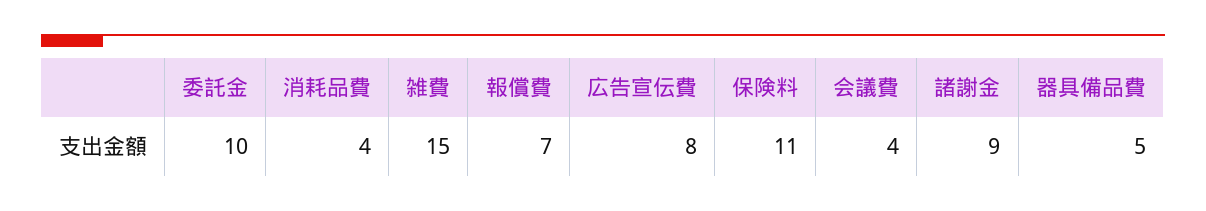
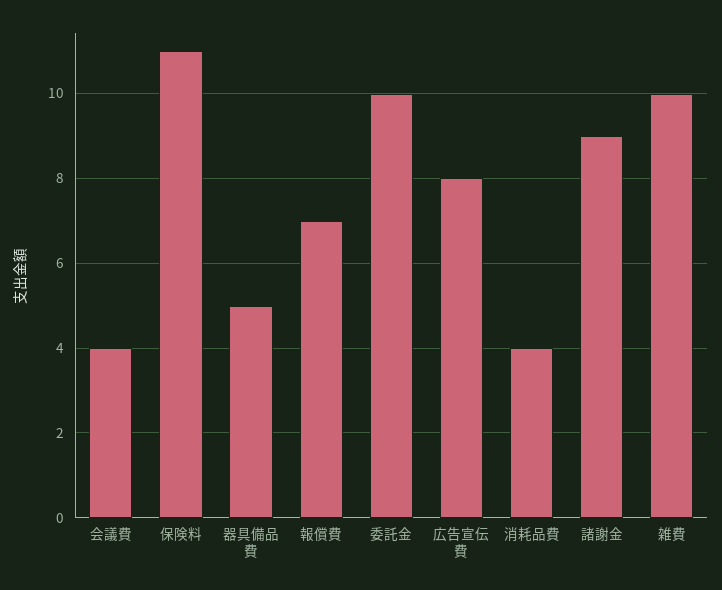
  {
    "委託金": 10,
    "消耗品費": 4,
-   "雑費": 15,
+   "雑費": 10,
    "報償費": 7,
    "広告宣伝費": 8,
    "保険料": 11,
    "会議費": 4,
    "諸謝金": 9,
    "器具備品費": 5
  }

